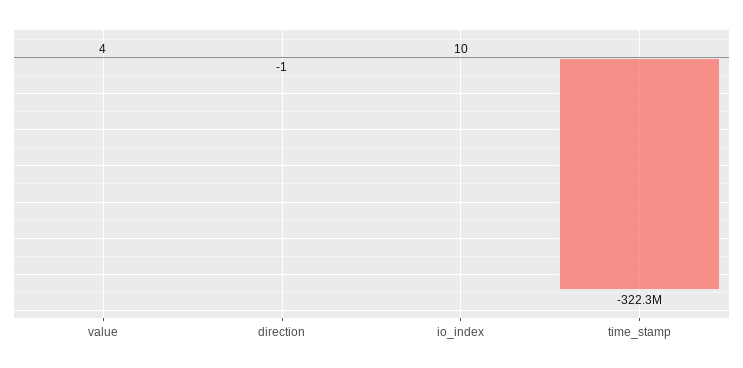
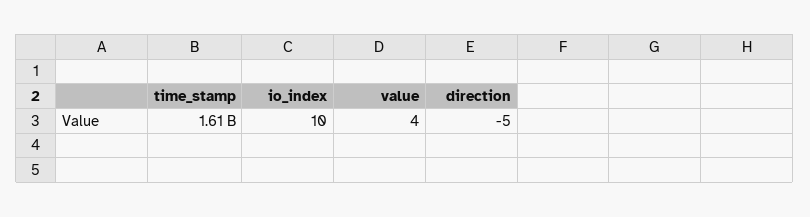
  {
    "value": 4,
-   "direction": -1,
+   "direction": -5,
    "io_index": 10,
-   "time_stamp": -322300000
+   "time_stamp": 1610000000
  }

